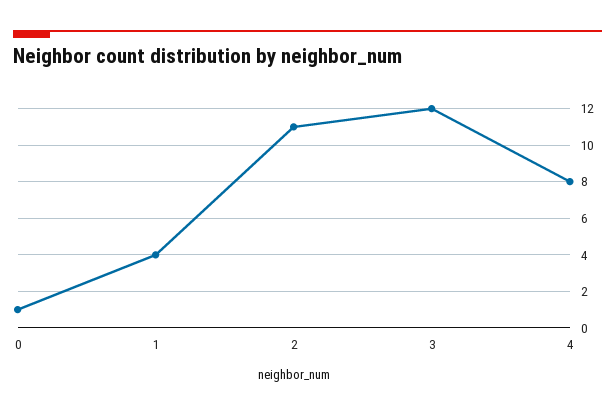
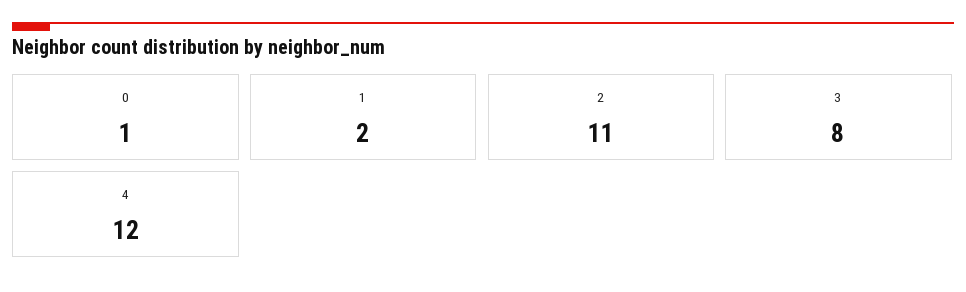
  {
    "0": 1,
-   "1": 4,
+   "1": 2,
    "2": 11,
-   "3": 12,
+   "3": 8,
-   "4": 8
+   "4": 12
  }

